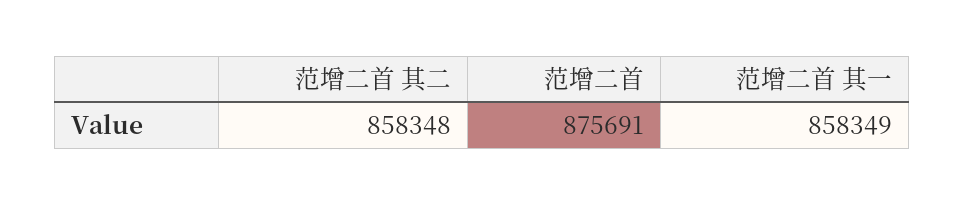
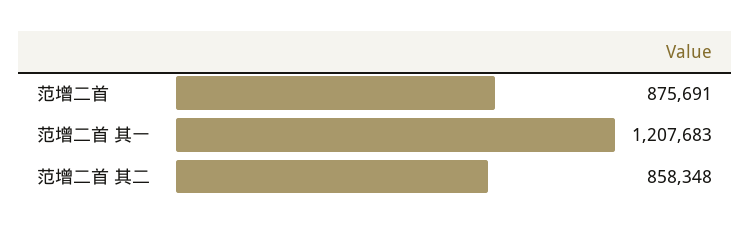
  {
    "范增二首 其二": 858348,
    "范增二首": 875691,
-   "范增二首 其一": 858349
+   "范增二首 其一": 1207683
  }

